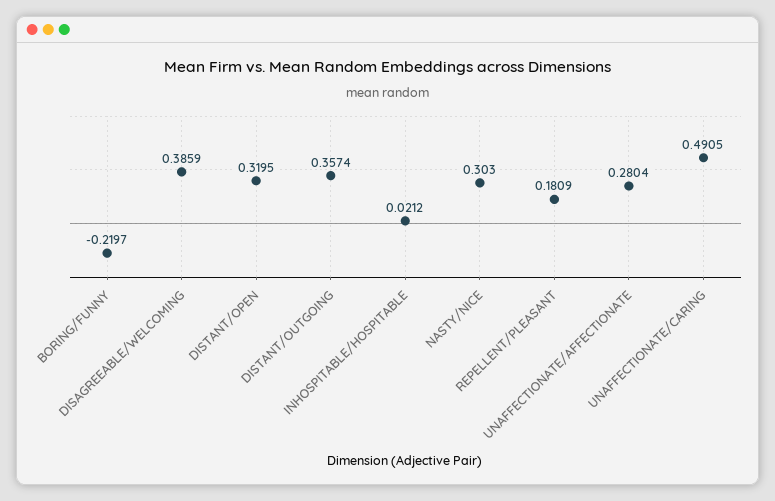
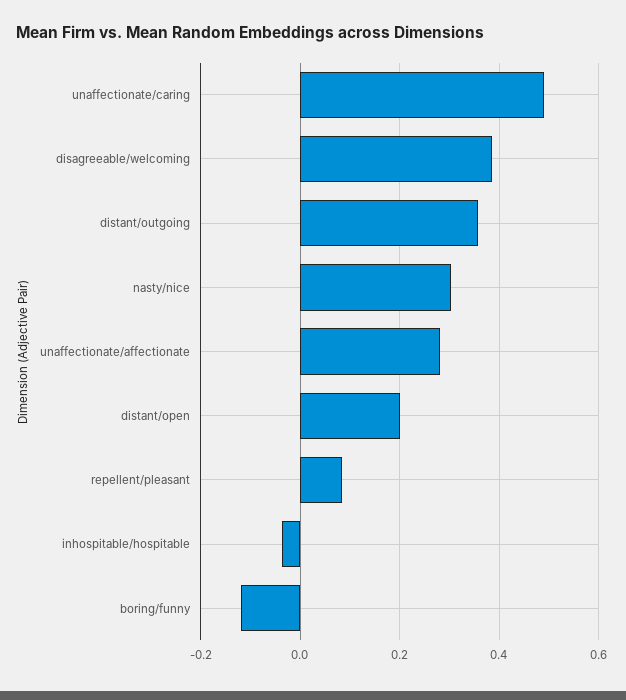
  {
-   "BORING/FUNNY": -0.2197,
+   "BORING/FUNNY": -0.12,
    "DISAGREEABLE/WELCOMING": 0.3859,
-   "DISTANT/OPEN": 0.3195,
+   "DISTANT/OPEN": 0.2,
    "DISTANT/OUTGOING": 0.3574,
-   "INHOSPITABLE/HOSPITABLE": 0.0212,
+   "INHOSPITABLE/HOSPITABLE": -0.04,
    "NASTY/NICE": 0.303,
-   "REPELLENT/PLEASANT": 0.1809,
+   "REPELLENT/PLEASANT": 0.08,
    "UNAFFECTIONATE/AFFECTIONATE": 0.2804,
    "UNAFFECTIONATE/CARING": 0.4905
  }

